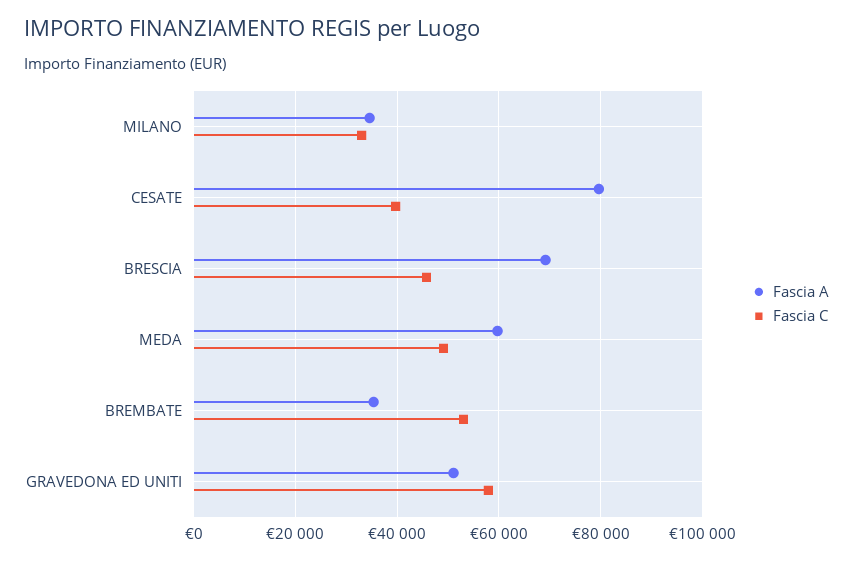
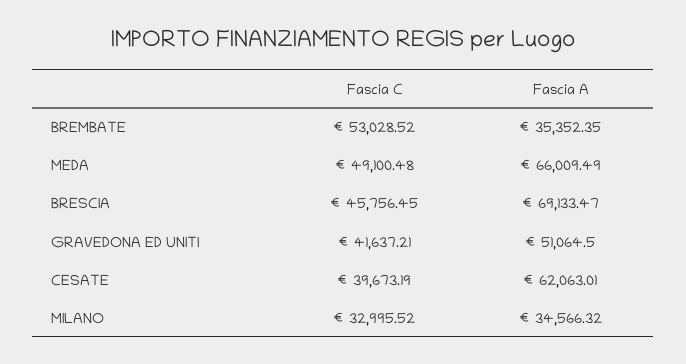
  {
    "Fascia A": {
      "MILANO": 34566.32,
-     "CESATE": 80000,
+     "CESATE": 62063.01,
      "BRESCIA": 69133.47,
-     "MEDA": 60000,
+     "MEDA": 66009.49,
      "BREMBATE": 35352.35,
      "GRAVEDONA ED UNITI": 51064.5
    },
    "Fascia C": {
      "MILANO": 32995.52,
      "CESATE": 39673.19,
      "BRESCIA": 45756.45,
      "MEDA": 49100.48,
      "BREMBATE": 53028.52,
-     "GRAVEDONA ED UNITI": 58000
+     "GRAVEDONA ED UNITI": 41637.21
    }
  }

